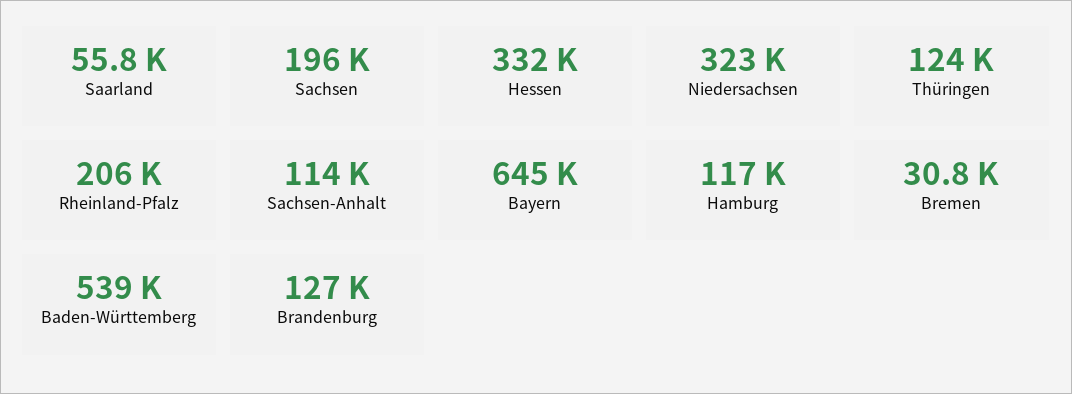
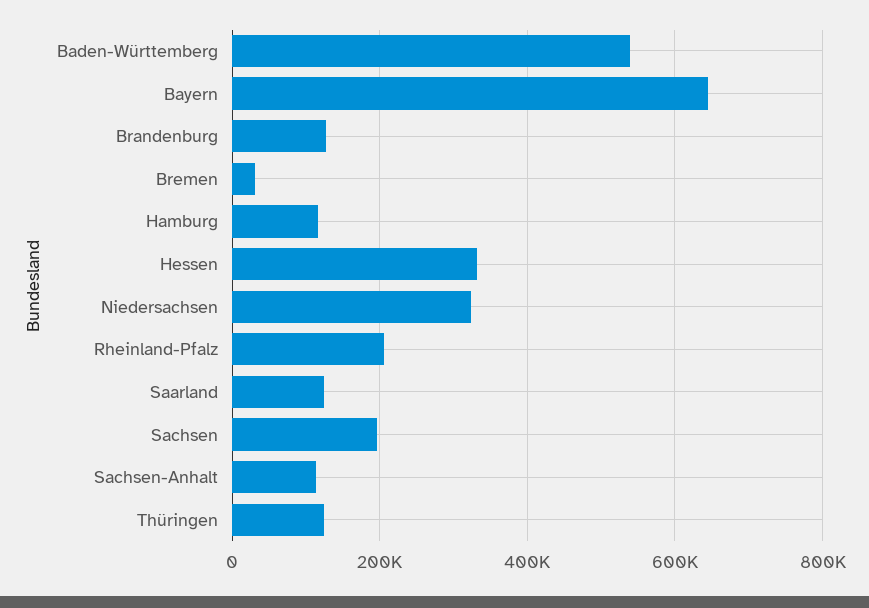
  {
-   "Saarland": 55800,
+   "Saarland": 120000,
    "Sachsen": 196000,
    "Hessen": 332000,
    "Niedersachsen": 323000,
    "Thüringen": 124000,
    "Rheinland-Pfalz": 206000,
    "Sachsen-Anhalt": 114000,
    "Bayern": 645000,
    "Hamburg": 117000,
    "Bremen": 30800,
    "Baden-Württemberg": 539000,
    "Brandenburg": 127000
  }

